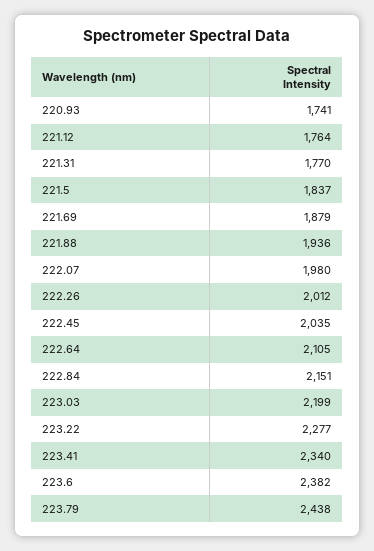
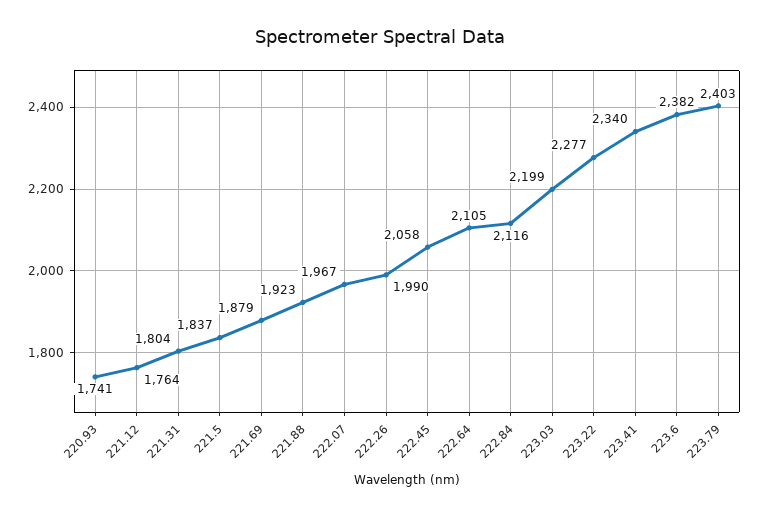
  {
    "220.93": 1741,
    "221.12": 1764,
-   "221.31": 1770,
+   "221.31": 1804,
    "221.5": 1837,
    "221.69": 1879,
-   "221.88": 1936,
+   "221.88": 1923,
-   "222.07": 1980,
+   "222.07": 1967,
-   "222.26": 2012,
+   "222.26": 1990,
-   "222.45": 2035,
+   "222.45": 2058,
    "222.64": 2105,
-   "222.84": 2151,
+   "222.84": 2116,
    "223.03": 2199,
    "223.22": 2277,
    "223.41": 2340,
    "223.6": 2382,
-   "223.79": 2438
+   "223.79": 2403
  }

